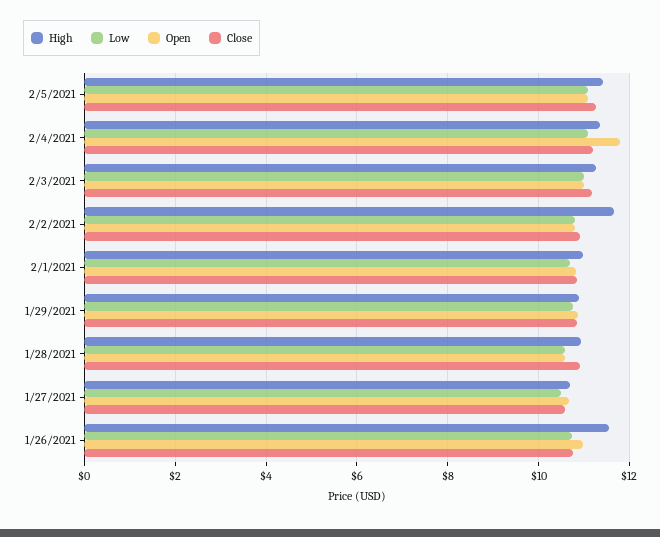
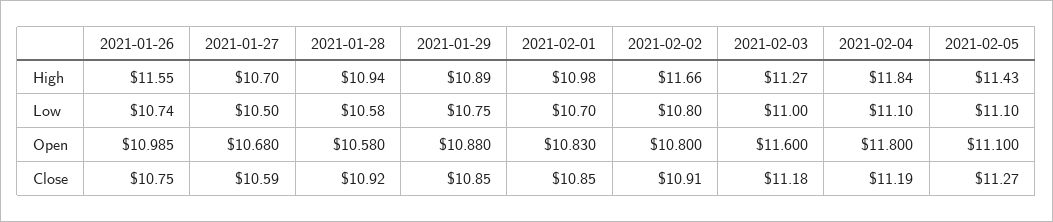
  {
    "High": {
      "2/5/2021": 11.43,
-     "2/4/2021": 11.4,
+     "2/4/2021": 11.84,
      "2/3/2021": 11.27,
      "2/2/2021": 11.66,
      "2/1/2021": 10.98,
      "1/29/2021": 10.89,
      "1/28/2021": 10.94,
      "1/27/2021": 10.7,
      "1/26/2021": 11.55
    },
    "Low": {
      "2/5/2021": 11.1,
      "2/4/2021": 11.1,
      "2/3/2021": 11,
      "2/2/2021": 10.8,
      "2/1/2021": 10.7,
      "1/29/2021": 10.75,
      "1/28/2021": 10.58,
      "1/27/2021": 10.5,
      "1/26/2021": 10.74
    },
    "Open": {
      "2/5/2021": 11.1,
      "2/4/2021": 11.8,
-     "2/3/2021": 11,
+     "2/3/2021": 11.6,
      "2/2/2021": 10.8,
      "2/1/2021": 10.83,
      "1/29/2021": 10.88,
      "1/28/2021": 10.58,
      "1/27/2021": 10.68,
      "1/26/2021": 10.985
    },
    "Close": {
      "2/5/2021": 11.27,
      "2/4/2021": 11.19,
      "2/3/2021": 11.18,
      "2/2/2021": 10.91,
      "2/1/2021": 10.85,
      "1/29/2021": 10.85,
      "1/28/2021": 10.92,
      "1/27/2021": 10.59,
      "1/26/2021": 10.75
    }
  }

